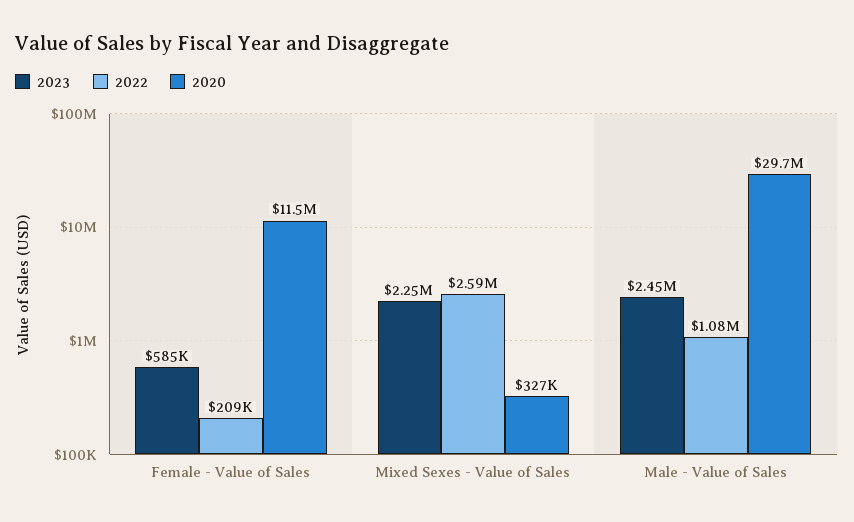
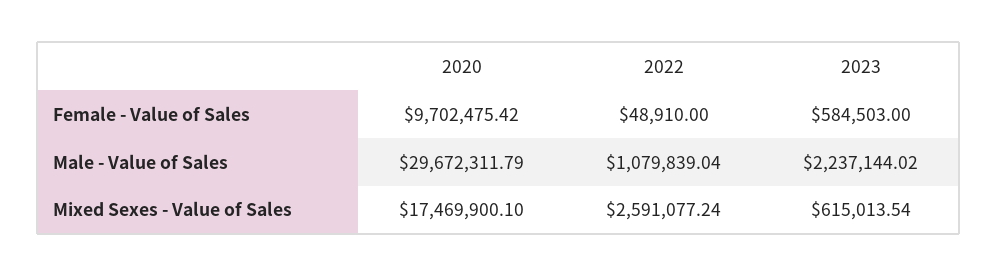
  {
    "2023": {
      "Female - Value of Sales": 584503,
-     "Mixed Sexes - Value of Sales": 2250000,
+     "Mixed Sexes - Value of Sales": 615013.54,
-     "Male - Value of Sales": 2450000
+     "Male - Value of Sales": 2237144.02
    },
    "2022": {
-     "Female - Value of Sales": 209000,
+     "Female - Value of Sales": 48910,
      "Mixed Sexes - Value of Sales": 2591077.24,
      "Male - Value of Sales": 1079839.04
    },
    "2020": {
-     "Female - Value of Sales": 11500000,
+     "Female - Value of Sales": 9702475.42,
-     "Mixed Sexes - Value of Sales": 327000,
+     "Mixed Sexes - Value of Sales": 17469900.1,
      "Male - Value of Sales": 29672311.79
    }
  }

